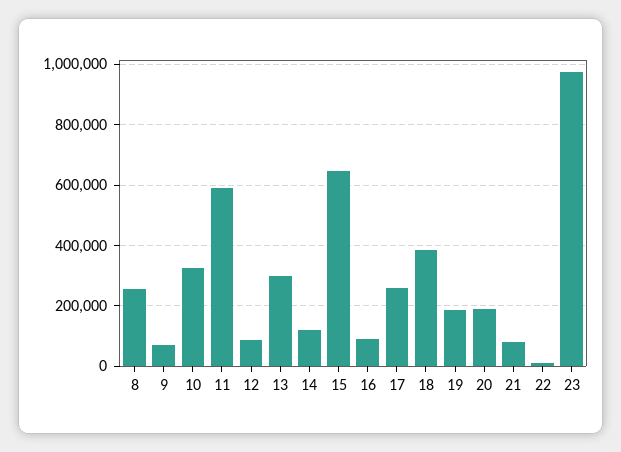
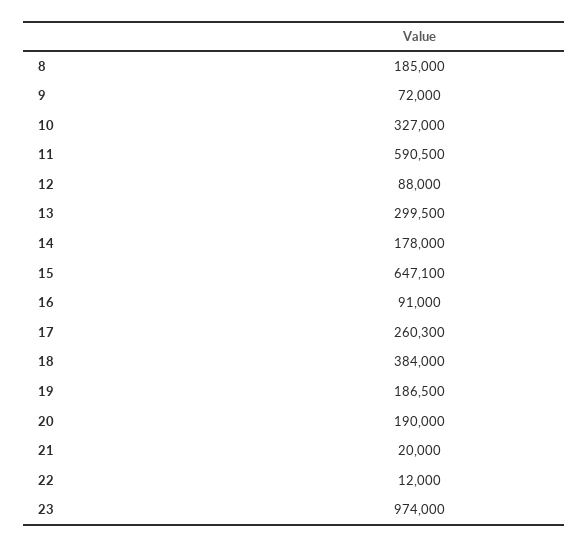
  {
-   "8": 260000,
+   "8": 185000,
    "9": 72000,
    "10": 327000,
    "11": 590500,
    "12": 88000,
    "13": 299500,
-   "14": 120000,
+   "14": 178000,
    "15": 647100,
    "16": 91000,
    "17": 260300,
    "18": 384000,
    "19": 186500,
    "20": 190000,
-   "21": 80000,
+   "21": 20000,
    "22": 12000,
    "23": 974000
  }

